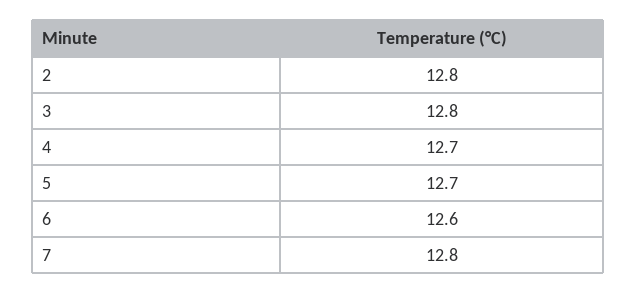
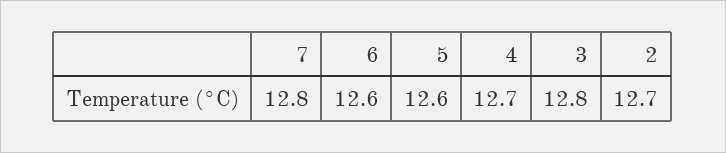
  {
-   "2": 12.8,
+   "2": 12.7,
    "3": 12.8,
    "4": 12.7,
-   "5": 12.7,
+   "5": 12.6,
    "6": 12.6,
    "7": 12.8
  }

